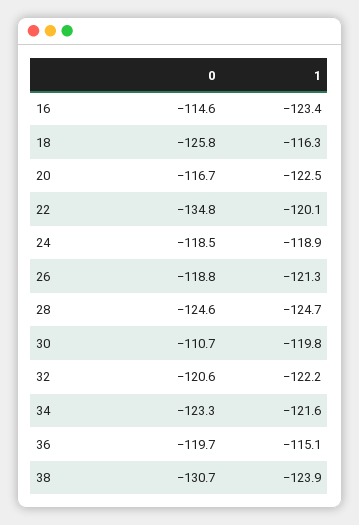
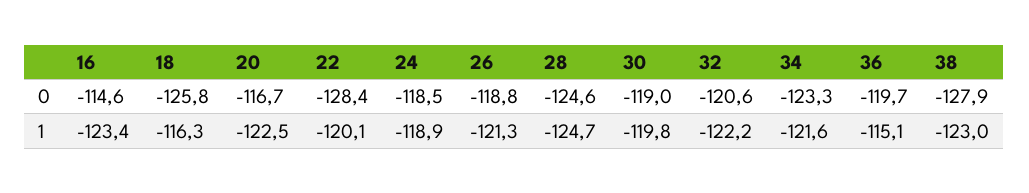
  {
    "0": {
      "16": -114.6,
      "18": -125.8,
      "20": -116.7,
-     "22": -134.8,
+     "22": -128.4,
      "24": -118.5,
      "26": -118.8,
      "28": -124.6,
-     "30": -110.7,
+     "30": -119,
      "32": -120.6,
      "34": -123.3,
      "36": -119.7,
-     "38": -130.7
+     "38": -127.9
    },
    "1": {
      "16": -123.4,
      "18": -116.3,
      "20": -122.5,
      "22": -120.1,
      "24": -118.9,
      "26": -121.3,
      "28": -124.7,
      "30": -119.8,
      "32": -122.2,
      "34": -121.6,
      "36": -115.1,
-     "38": -123.9
+     "38": -123
    }
  }

